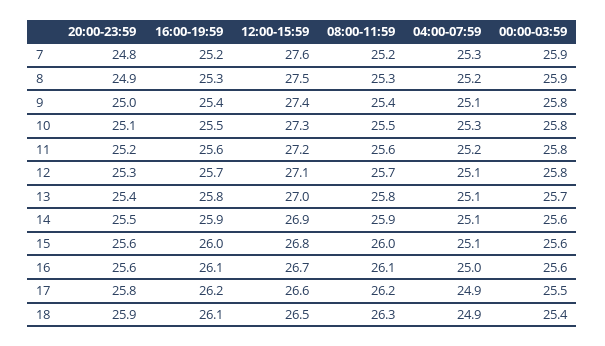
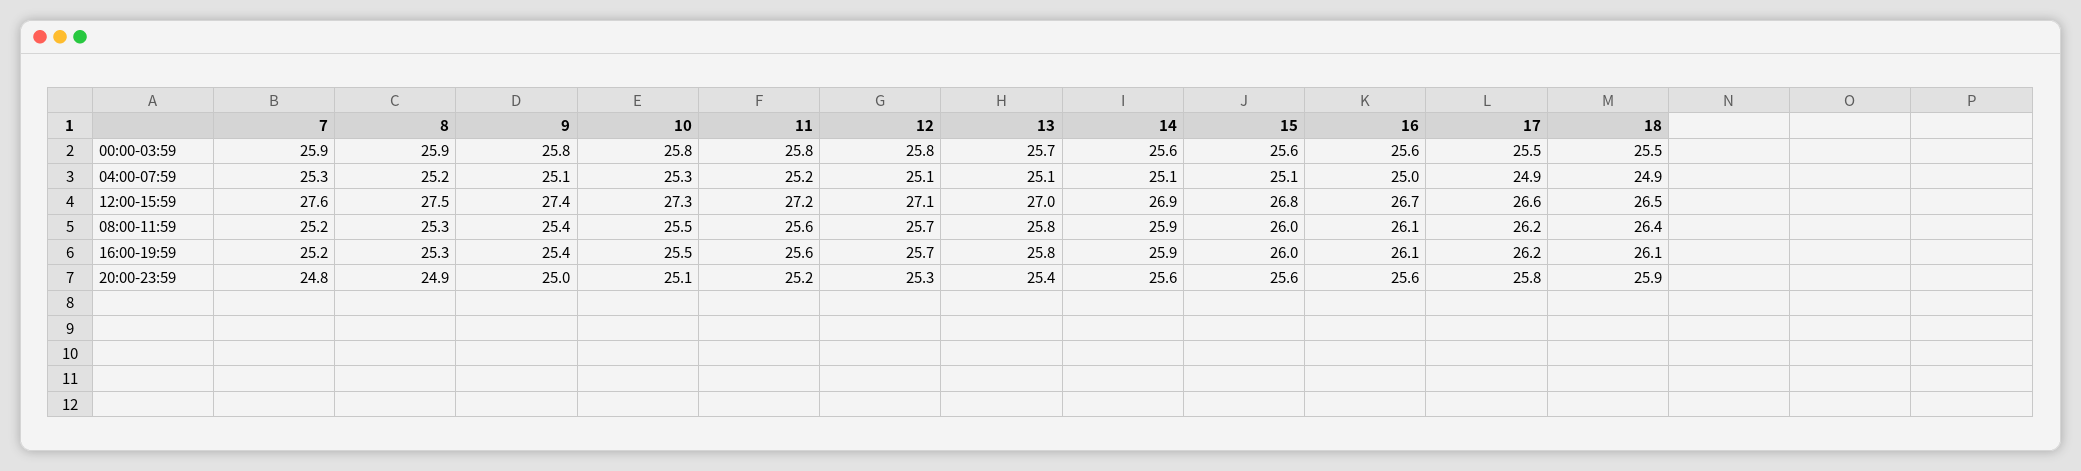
  {
    "20:00-23:59": {
      "7": 24.8,
      "8": 24.9,
      "9": 25,
      "10": 25.1,
      "11": 25.2,
      "12": 25.3,
      "13": 25.4,
-     "14": 25.5,
+     "14": 25.6,
      "15": 25.6,
      "16": 25.6,
      "17": 25.8,
      "18": 25.9
    },
    "16:00-19:59": {
      "7": 25.2,
      "8": 25.3,
      "9": 25.4,
      "10": 25.5,
      "11": 25.6,
      "12": 25.7,
      "13": 25.8,
      "14": 25.9,
      "15": 26,
      "16": 26.1,
      "17": 26.2,
      "18": 26.1
    },
    "12:00-15:59": {
      "7": 27.6,
      "8": 27.5,
      "9": 27.4,
      "10": 27.3,
      "11": 27.2,
      "12": 27.1,
      "13": 27,
      "14": 26.9,
      "15": 26.8,
      "16": 26.7,
      "17": 26.6,
      "18": 26.5
    },
    "08:00-11:59": {
      "7": 25.2,
      "8": 25.3,
      "9": 25.4,
      "10": 25.5,
      "11": 25.6,
      "12": 25.7,
      "13": 25.8,
      "14": 25.9,
      "15": 26,
      "16": 26.1,
      "17": 26.2,
-     "18": 26.3
+     "18": 26.4
    },
    "04:00-07:59": {
      "7": 25.3,
      "8": 25.2,
      "9": 25.1,
      "10": 25.3,
      "11": 25.2,
      "12": 25.1,
      "13": 25.1,
      "14": 25.1,
      "15": 25.1,
      "16": 25,
      "17": 24.9,
      "18": 24.9
    },
    "00:00-03:59": {
      "7": 25.9,
      "8": 25.9,
      "9": 25.8,
      "10": 25.8,
      "11": 25.8,
      "12": 25.8,
      "13": 25.7,
      "14": 25.6,
      "15": 25.6,
      "16": 25.6,
      "17": 25.5,
-     "18": 25.4
+     "18": 25.5
    }
  }

